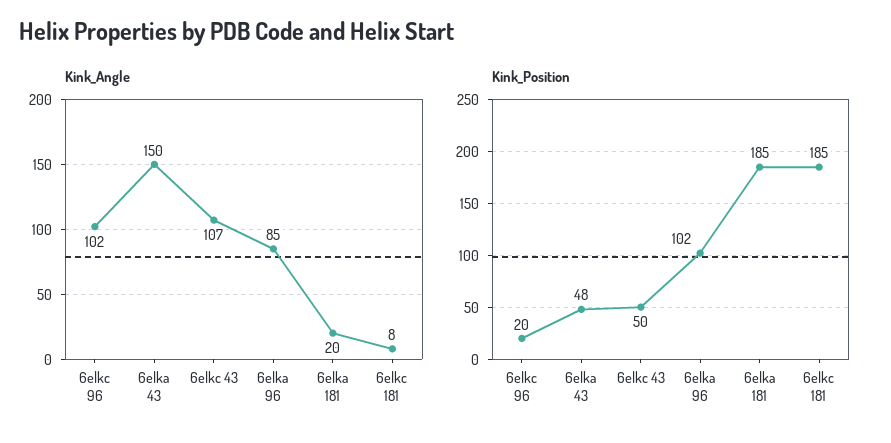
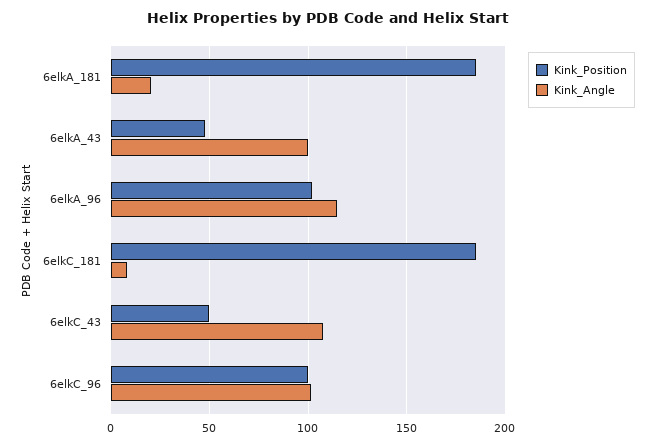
  {
    "Kink_Angle": {
      "6elkc 96": 102,
-     "6elka 43": 150,
+     "6elka 43": 100,
      "6elkc 43": 107,
-     "6elka 96": 85,
+     "6elka 96": 115,
      "6elka 181": 20,
      "6elkc 181": 8
    },
    "Kink_Position": {
-     "6elkc 96": 20,
+     "6elkc 96": 100,
      "6elka 43": 48,
      "6elkc 43": 50,
      "6elka 96": 102,
      "6elka 181": 185,
      "6elkc 181": 185
    }
  }

